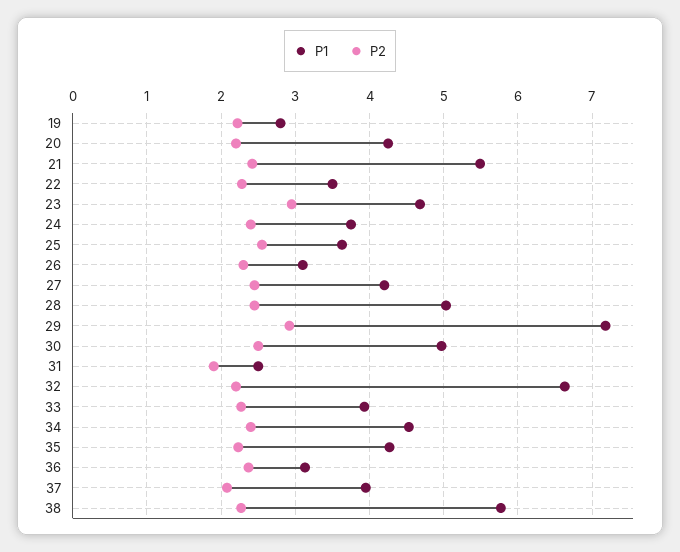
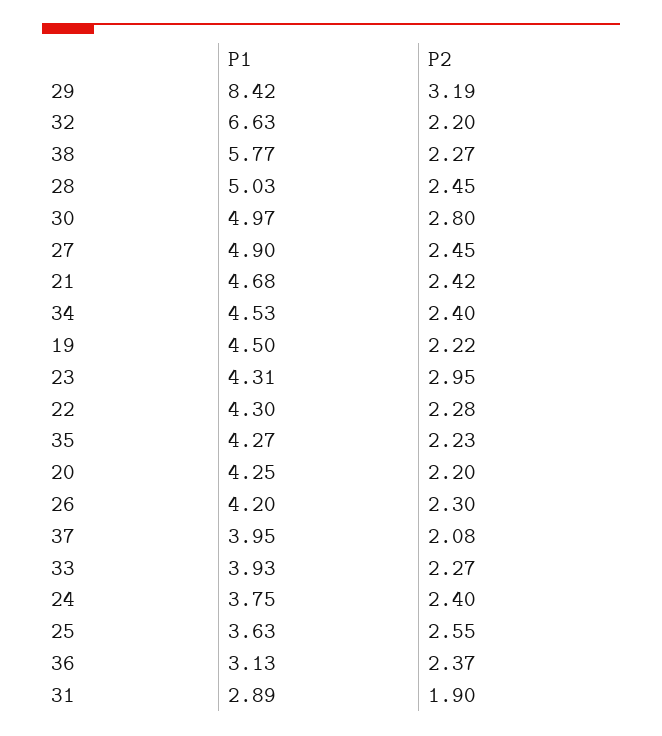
  {
    "P1": {
-     "19": 2.8,
+     "19": 4.5,
      "20": 4.25,
-     "21": 5.5,
+     "21": 4.68,
-     "22": 3.5,
+     "22": 4.3,
-     "23": 4.7,
+     "23": 4.31,
      "24": 3.75,
      "25": 3.63,
-     "26": 3.1,
+     "26": 4.2,
-     "27": 4.2,
+     "27": 4.9,
      "28": 5.03,
-     "29": 7.2,
+     "29": 8.42,
      "30": 4.97,
-     "31": 2.5,
+     "31": 2.89,
      "32": 6.63,
      "33": 3.93,
      "34": 4.53,
      "35": 4.27,
      "36": 3.13,
      "37": 3.95,
      "38": 5.77
    },
    "P2": {
      "19": 2.22,
      "20": 2.2,
      "21": 2.42,
      "22": 2.28,
      "23": 2.95,
      "24": 2.4,
      "25": 2.55,
      "26": 2.3,
      "27": 2.45,
      "28": 2.45,
-     "29": 2.9,
+     "29": 3.19,
-     "30": 2.5,
+     "30": 2.8,
      "31": 1.9,
      "32": 2.2,
      "33": 2.27,
      "34": 2.4,
      "35": 2.23,
      "36": 2.37,
      "37": 2.08,
      "38": 2.27
    }
  }

